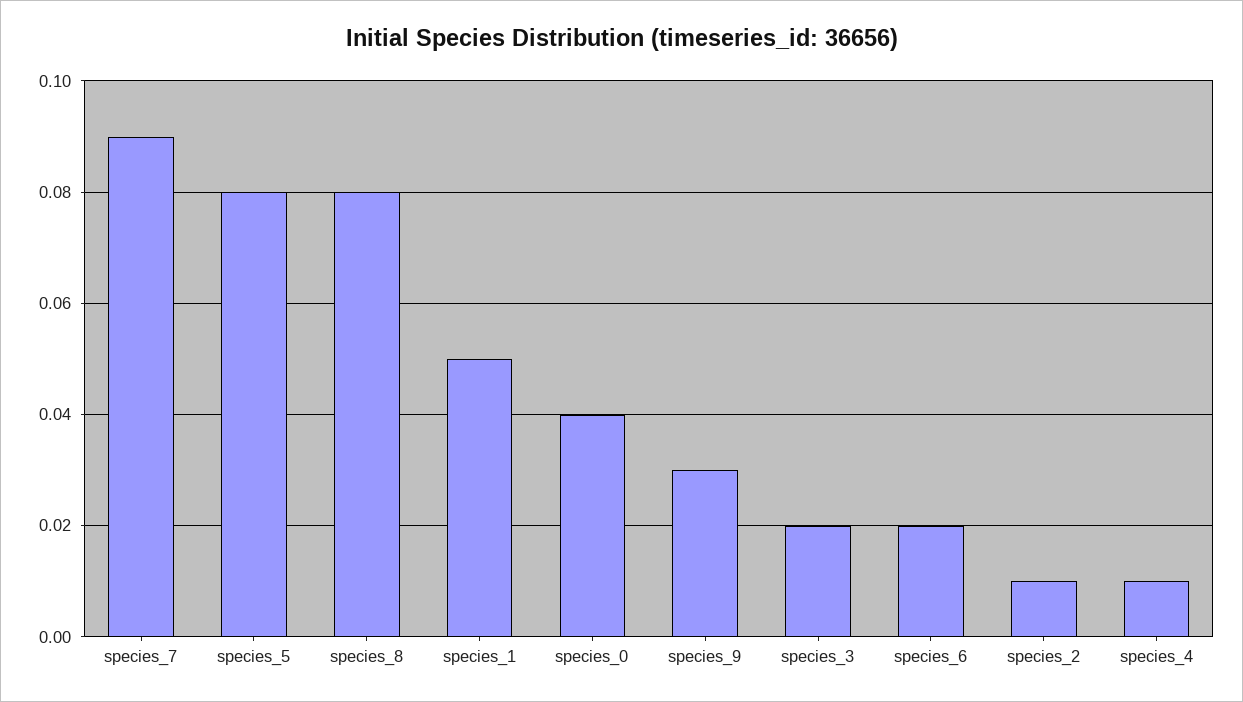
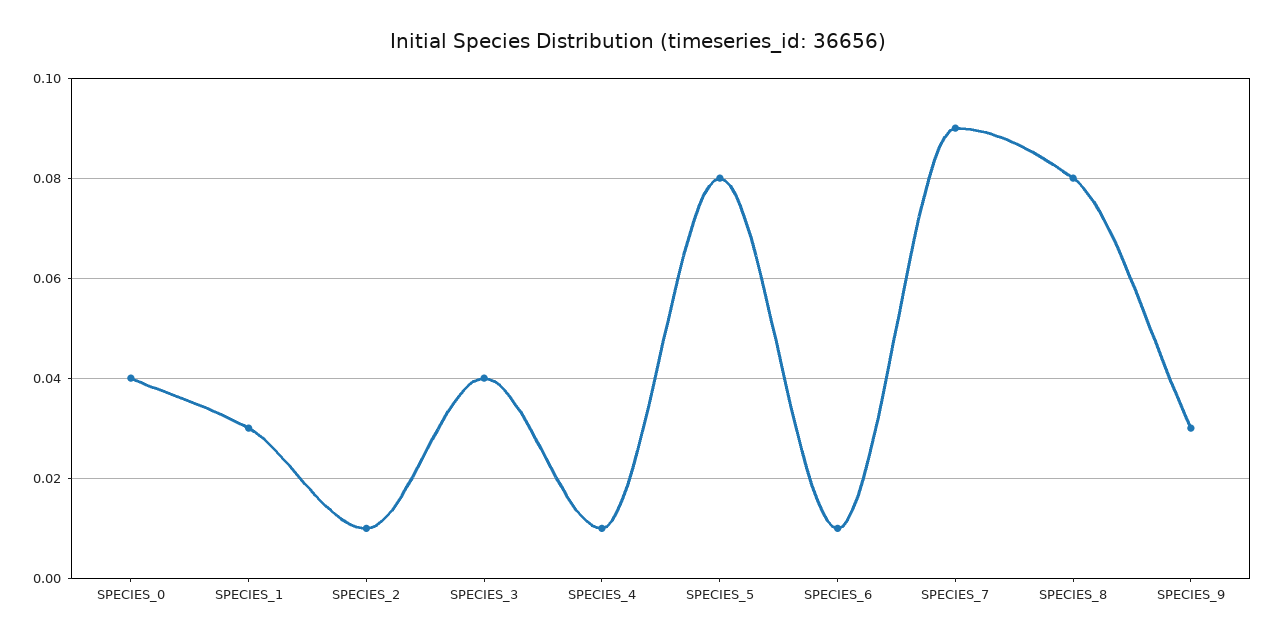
  {
    "species_7": 0.09,
    "species_5": 0.08,
    "species_8": 0.08,
-   "species_1": 0.05,
+   "species_1": 0.03,
    "species_0": 0.04,
    "species_9": 0.03,
-   "species_3": 0.02,
+   "species_3": 0.04,
-   "species_6": 0.02,
+   "species_6": 0.01,
    "species_2": 0.01,
    "species_4": 0.01
  }

